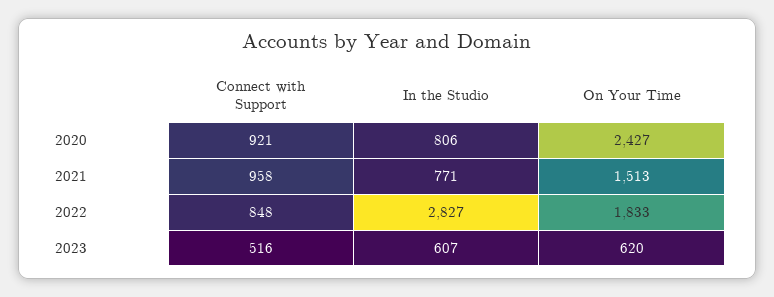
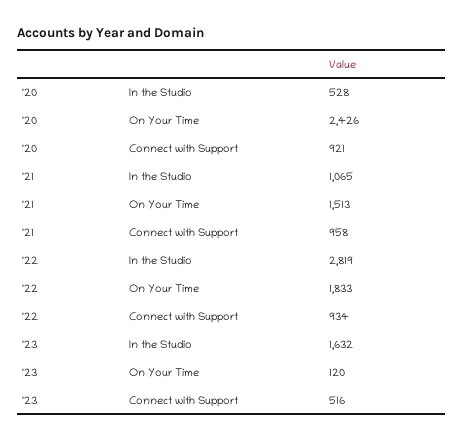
  {
    "Connect with Support": {
      "2020": 921,
      "2021": 958,
-     "2022": 848,
+     "2022": 934,
      "2023": 516
    },
    "In the Studio": {
-     "2020": 806,
+     "2020": 528,
-     "2021": 771,
+     "2021": 1065,
-     "2022": 2827,
+     "2022": 2819,
-     "2023": 607
+     "2023": 1632
    },
    "On Your Time": {
-     "2020": 2427,
+     "2020": 2426,
      "2021": 1513,
      "2022": 1833,
-     "2023": 620
+     "2023": 120
    }
  }

